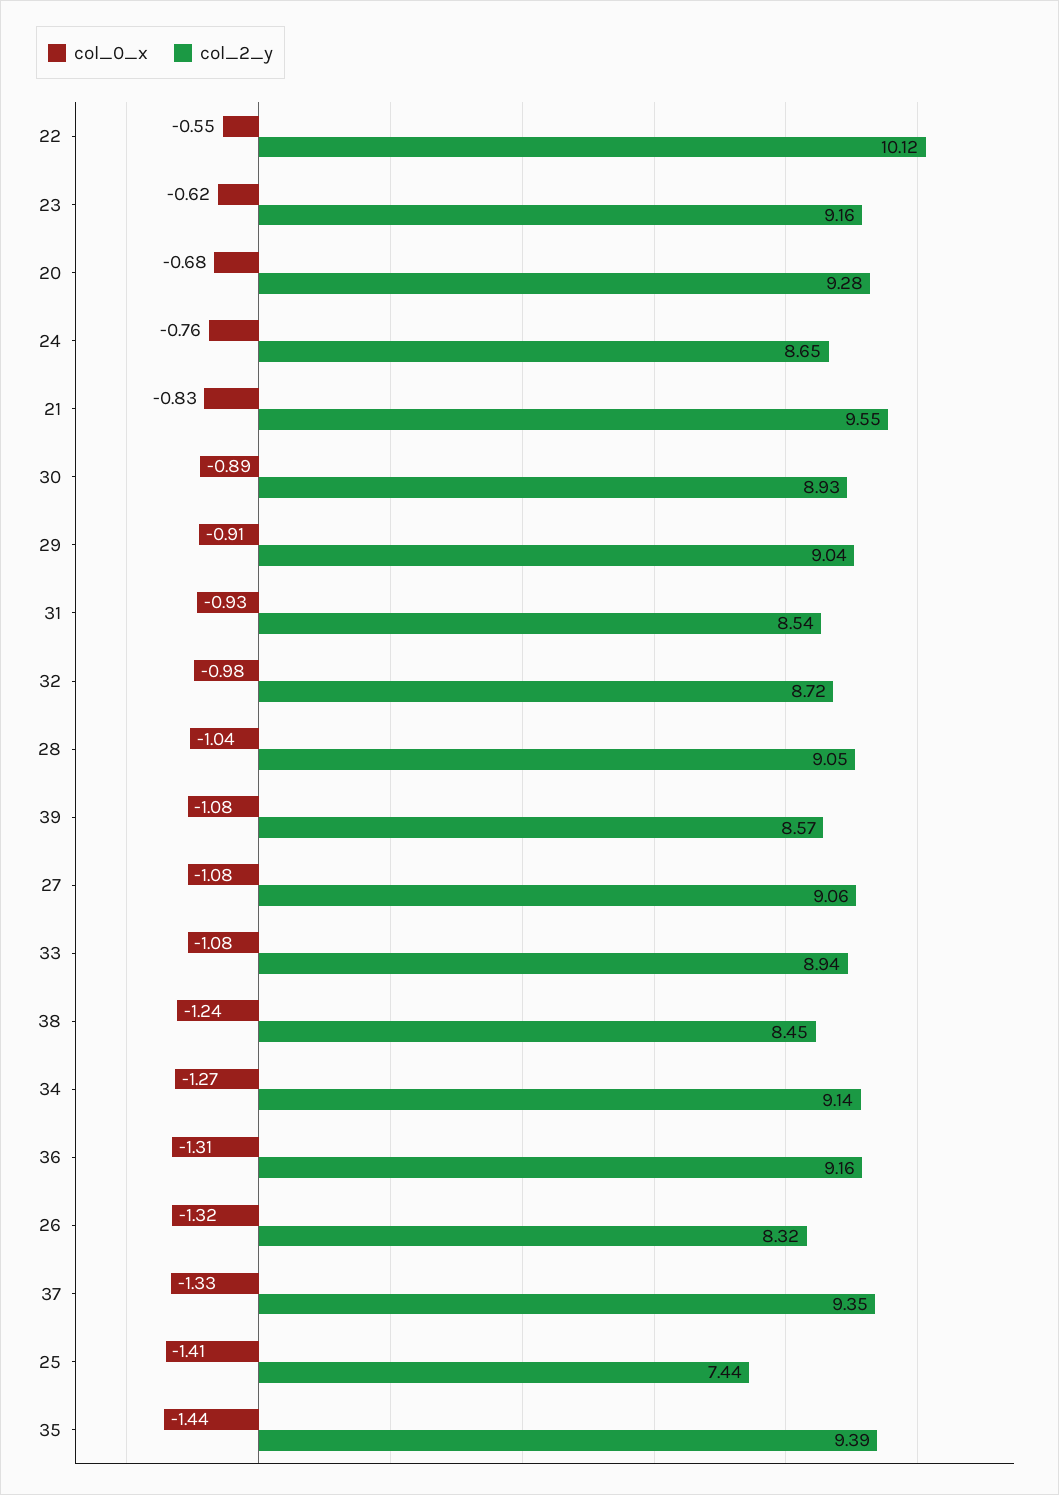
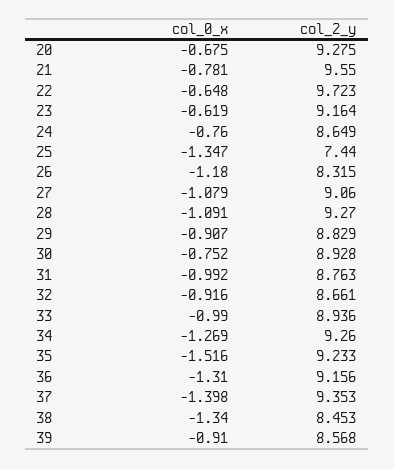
  {
    "col_0_x": {
-     "22": -0.55,
+     "22": -0.648,
      "23": -0.619,
      "20": -0.675,
      "24": -0.76,
-     "21": -0.83,
+     "21": -0.781,
-     "30": -0.89,
+     "30": -0.752,
      "29": -0.907,
-     "31": -0.93,
+     "31": -0.992,
-     "32": -0.98,
+     "32": -0.916,
-     "28": -1.04,
+     "28": -1.091,
-     "39": -1.08,
+     "39": -0.91,
      "27": -1.079,
-     "33": -1.08,
+     "33": -0.99,
-     "38": -1.24,
+     "38": -1.34,
      "34": -1.269,
      "36": -1.31,
-     "26": -1.32,
+     "26": -1.18,
-     "37": -1.33,
+     "37": -1.398,
-     "25": -1.41,
+     "25": -1.347,
-     "35": -1.44
+     "35": -1.516
    },
    "col_2_y": {
-     "22": 10.12,
+     "22": 9.723,
      "23": 9.164,
      "20": 9.275,
      "24": 8.649,
      "21": 9.55,
      "30": 8.928,
-     "29": 9.04,
+     "29": 8.829,
-     "31": 8.54,
+     "31": 8.763,
-     "32": 8.72,
+     "32": 8.661,
-     "28": 9.05,
+     "28": 9.27,
      "39": 8.568,
      "27": 9.06,
      "33": 8.936,
      "38": 8.453,
-     "34": 9.14,
+     "34": 9.26,
      "36": 9.156,
      "26": 8.315,
      "37": 9.353,
      "25": 7.44,
-     "35": 9.39
+     "35": 9.233
    }
  }

